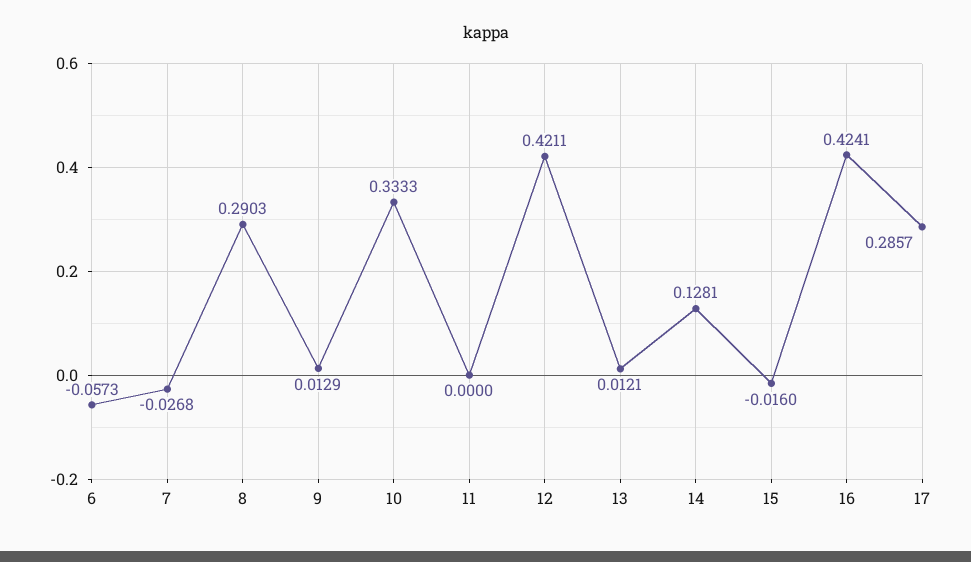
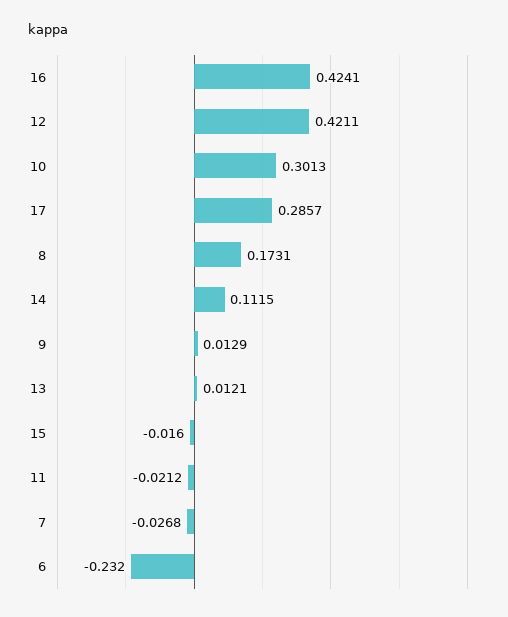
  {
-   "6": -0.0573,
+   "6": -0.232,
    "7": -0.0268,
-   "8": 0.2903,
+   "8": 0.1731,
    "9": 0.0129,
-   "10": 0.3333,
+   "10": 0.3013,
-   "11": 0,
+   "11": -0.0212,
    "12": 0.4211,
    "13": 0.0121,
-   "14": 0.1281,
+   "14": 0.1115,
    "15": -0.016,
    "16": 0.4241,
    "17": 0.2857
  }

